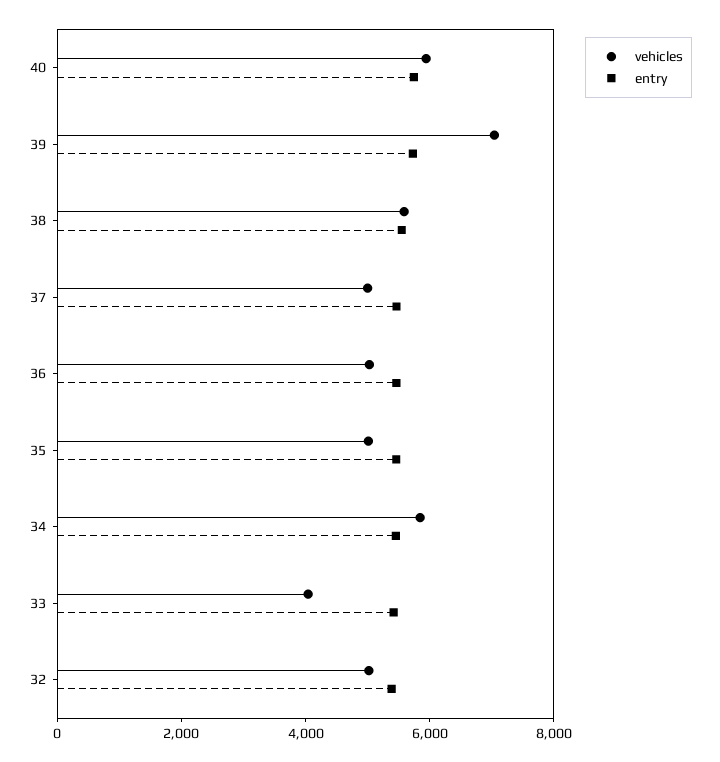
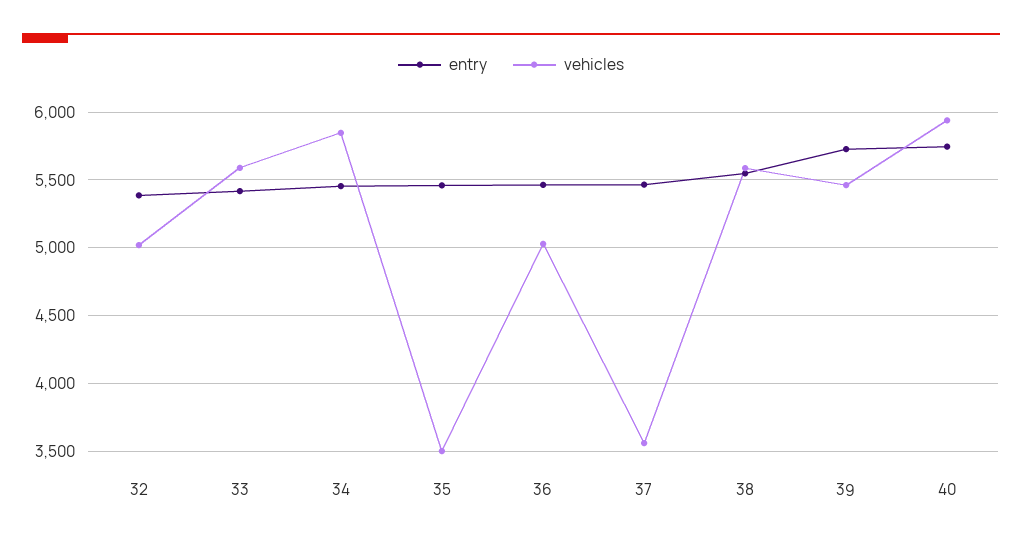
  {
    "vehicles": {
      "40": 5950,
-     "39": 7000,
+     "39": 5450,
      "38": 5600,
-     "37": 5000,
+     "37": 3550,
      "36": 5050,
-     "35": 5000,
+     "35": 3500,
      "34": 5850,
-     "33": 4000,
+     "33": 5600,
      "32": 5000
    },
    "entry": {
      "40": 5750,
      "39": 5750,
      "38": 5550,
      "37": 5450,
      "36": 5450,
      "35": 5450,
      "34": 5450,
      "33": 5400,
      "32": 5400
    }
  }

